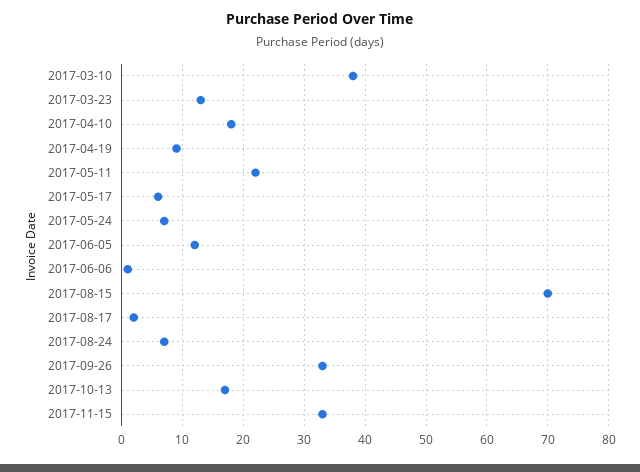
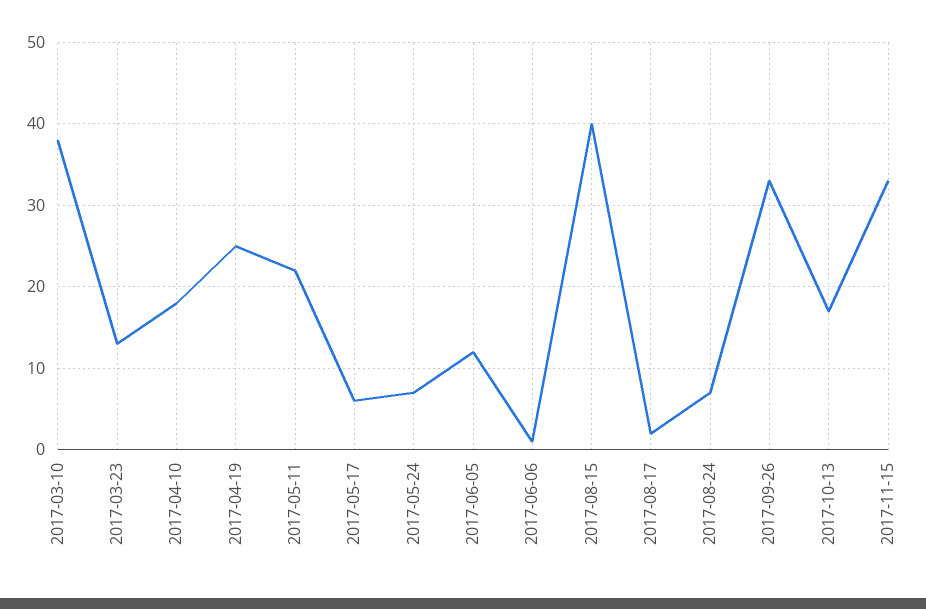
  {
    "2017-03-10": 38,
    "2017-03-23": 13,
    "2017-04-10": 18,
-   "2017-04-19": 9,
+   "2017-04-19": 25,
    "2017-05-11": 22,
    "2017-05-17": 6,
    "2017-05-24": 7,
    "2017-06-05": 12,
    "2017-06-06": 1,
-   "2017-08-15": 70,
+   "2017-08-15": 40,
    "2017-08-17": 2,
    "2017-08-24": 7,
    "2017-09-26": 33,
    "2017-10-13": 17,
    "2017-11-15": 33
  }

